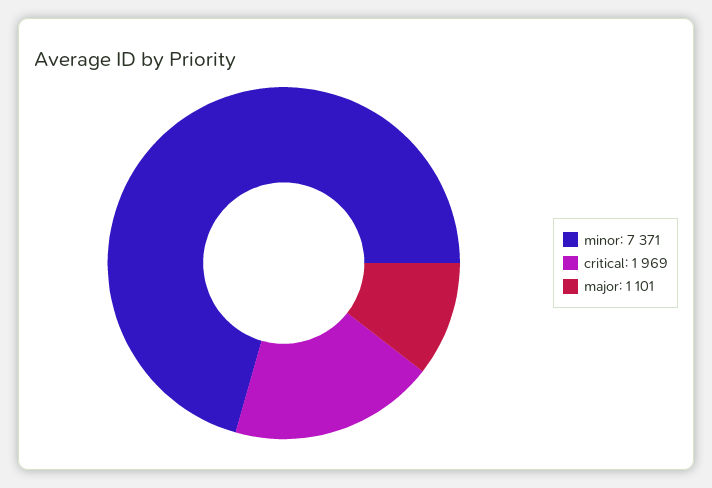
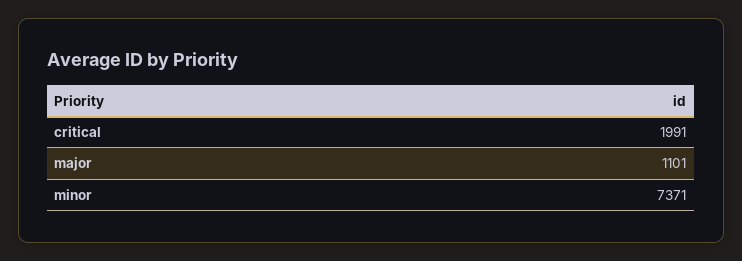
  {
    "minor": 7371,
-   "critical": 1969,
+   "critical": 1991,
    "major": 1101
  }

